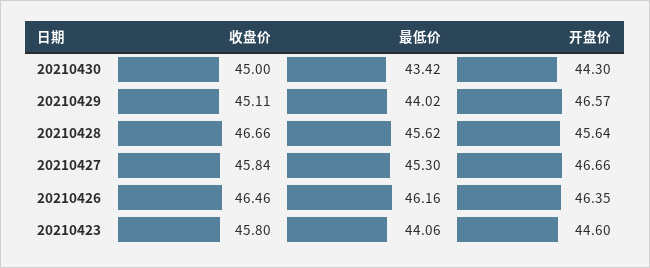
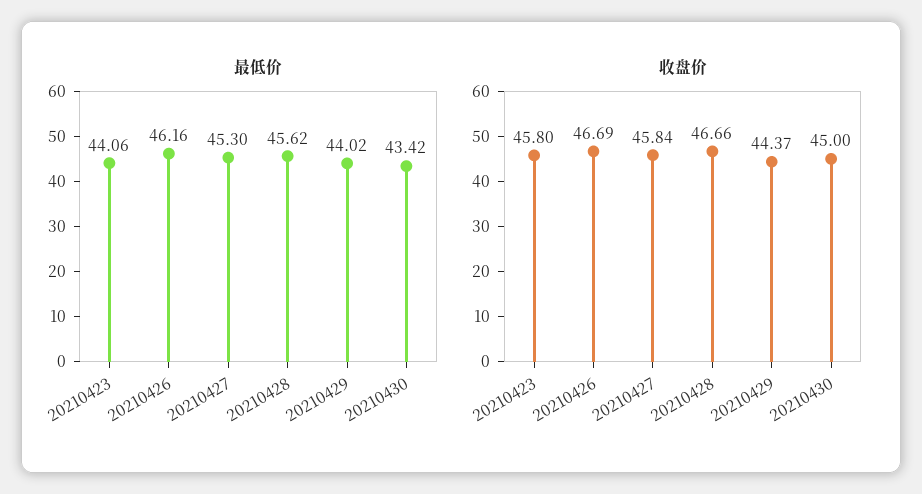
  {
    "收盘价": {
      "20210430": 45,
-     "20210429": 45.11,
+     "20210429": 44.37,
      "20210428": 46.66,
      "20210427": 45.84,
-     "20210426": 46.46,
+     "20210426": 46.69,
      "20210423": 45.8
    },
    "最低价": {
      "20210430": 43.42,
      "20210429": 44.02,
      "20210428": 45.62,
      "20210427": 45.3,
      "20210426": 46.16,
      "20210423": 44.06
-   },
+   }
-   "开盘价": {
-     "20210430": 44.3,
-     "20210429": 46.57,
-     "20210428": 45.64,
-     "20210427": 46.66,
-     "20210426": 46.35,
-     "20210423": 44.6
-   }
  }

